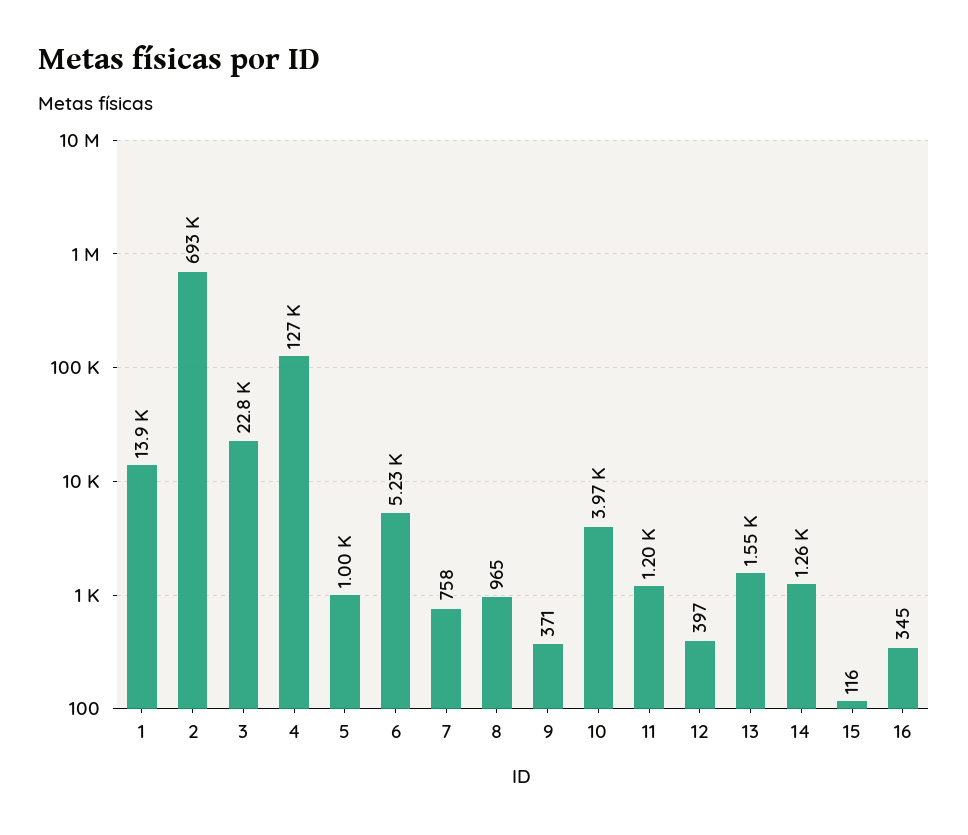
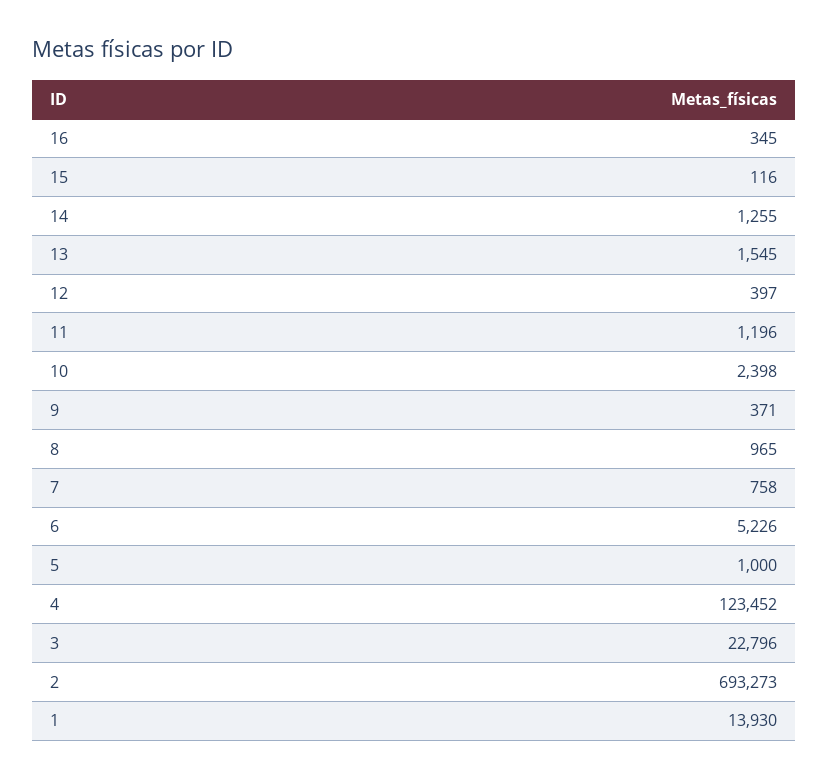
  {
    "1": 13930,
    "2": 693273,
    "3": 22796,
-   "4": 127000,
+   "4": 123452,
    "5": 1000,
    "6": 5226,
    "7": 758,
    "8": 965,
    "9": 371,
-   "10": 3970,
+   "10": 2398,
    "11": 1196,
    "12": 397,
    "13": 1545,
    "14": 1255,
    "15": 116,
    "16": 345
  }

